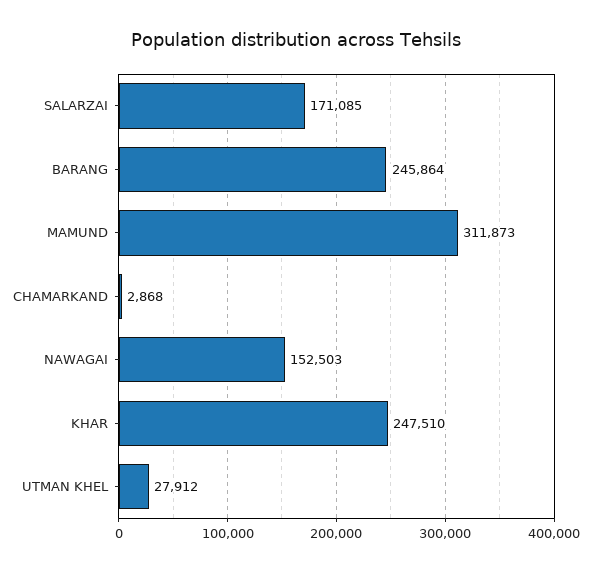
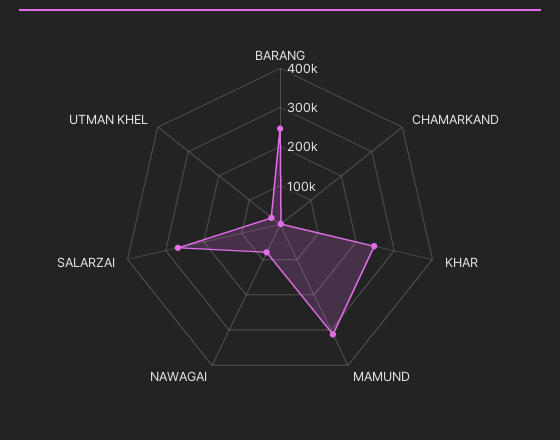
  {
-   "SALARZAI": 171085,
+   "SALARZAI": 275000,
    "BARANG": 245864,
    "MAMUND": 311873,
    "CHAMARKAND": 2868,
-   "NAWAGAI": 152503,
+   "NAWAGAI": 75000,
    "KHAR": 247510,
    "UTMAN KHEL": 27912
  }

